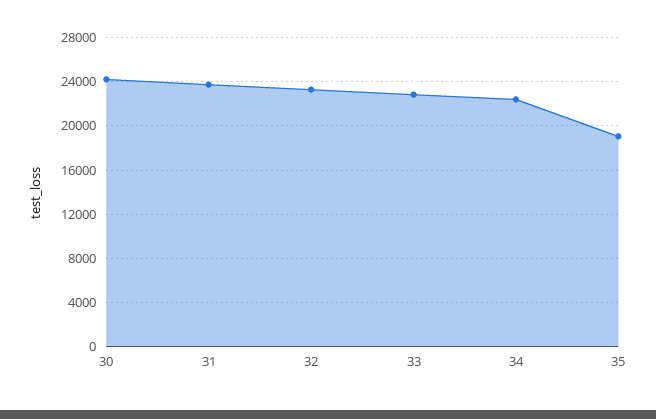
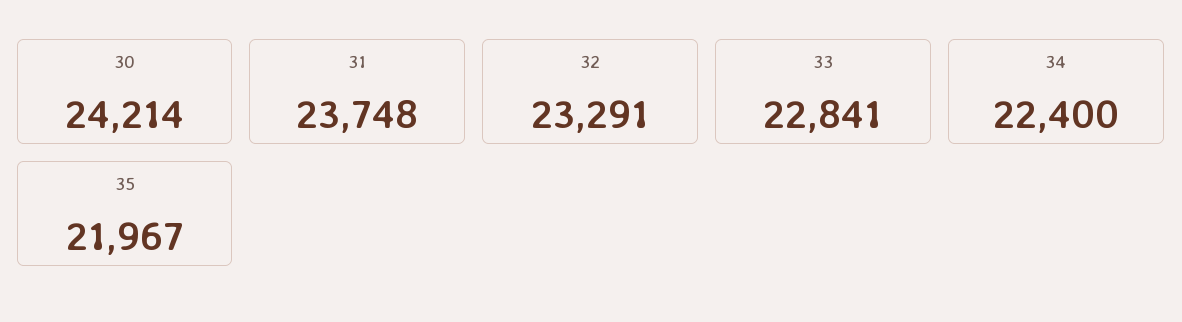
  {
    "30": 24214,
    "31": 23748,
    "32": 23291,
    "33": 22841,
    "34": 22400,
-   "35": 19000
+   "35": 21967
  }

